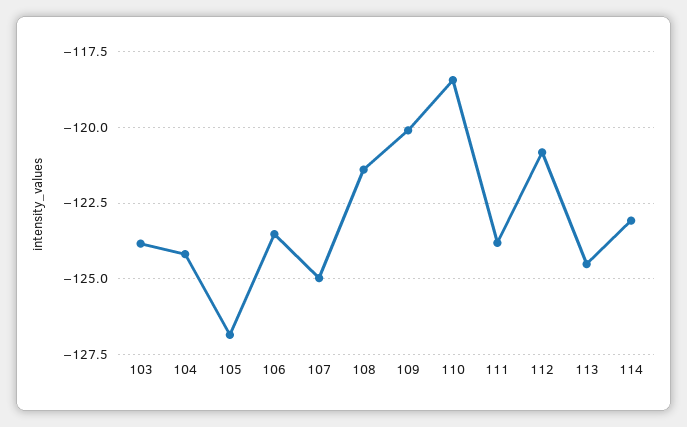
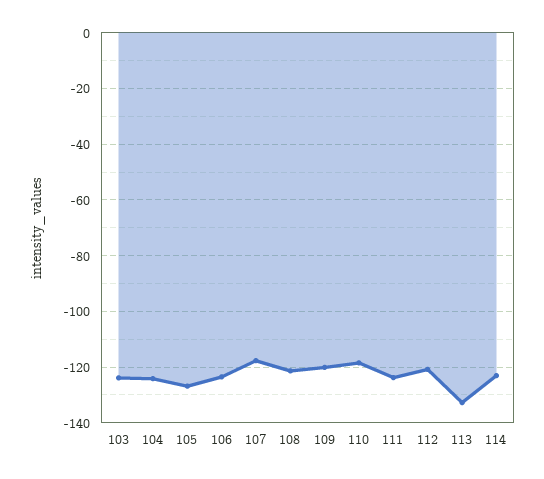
  {
    "103": -123.75,
    "104": -124.25,
    "105": -126.75,
    "106": -123.5,
-   "107": -125,
+   "107": -117.5,
    "108": -121.5,
    "109": -120,
    "110": -118.5,
    "111": -123.75,
    "112": -120.75,
-   "113": -124.5,
+   "113": -132.5,
    "114": -123
  }

